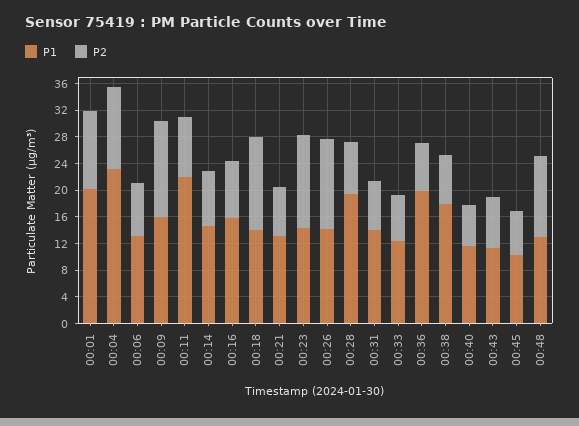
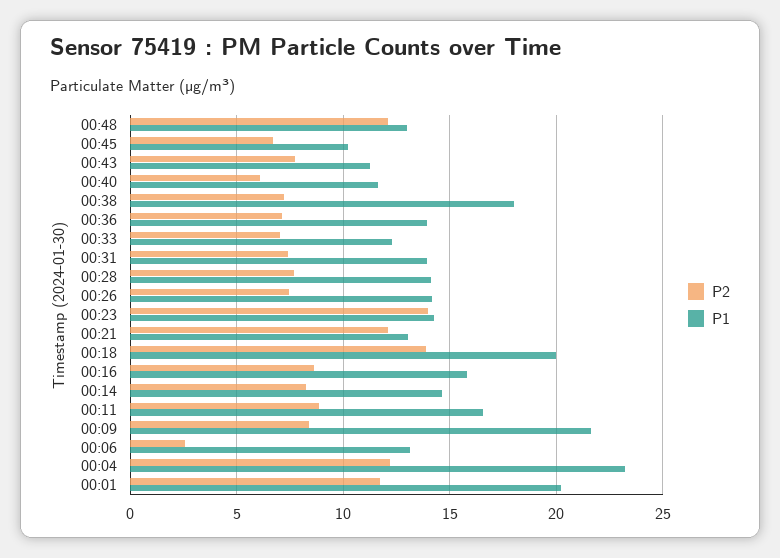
  {
    "P1": {
      "00:01": 20,
      "00:04": 23.5,
      "00:06": 13,
-     "00:09": 16,
+     "00:09": 21.5,
-     "00:11": 22,
+     "00:11": 16.5,
      "00:14": 14.5,
      "00:16": 16,
-     "00:18": 14,
+     "00:18": 20,
      "00:21": 13,
      "00:23": 14.5,
      "00:26": 14,
-     "00:28": 20,
+     "00:28": 14,
      "00:31": 14,
      "00:33": 12.5,
-     "00:36": 20,
+     "00:36": 14,
      "00:38": 18,
      "00:40": 11.5,
      "00:43": 11.5,
      "00:45": 10,
      "00:48": 13
    },
    "P2": {
      "00:01": 11.5,
      "00:04": 12,
-     "00:06": 8,
+     "00:06": 2.5,
-     "00:09": 14,
+     "00:09": 8.5,
      "00:11": 9,
      "00:14": 8.5,
      "00:16": 8.5,
      "00:18": 14,
-     "00:21": 8,
+     "00:21": 12,
      "00:23": 14,
-     "00:26": 14,
+     "00:26": 7.5,
      "00:28": 7.5,
      "00:31": 7.5,
      "00:33": 7,
      "00:36": 7,
      "00:38": 7,
      "00:40": 6,
      "00:43": 7.5,
      "00:45": 6.5,
      "00:48": 12
    }
  }

